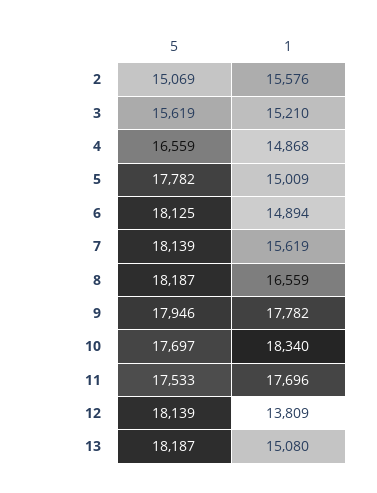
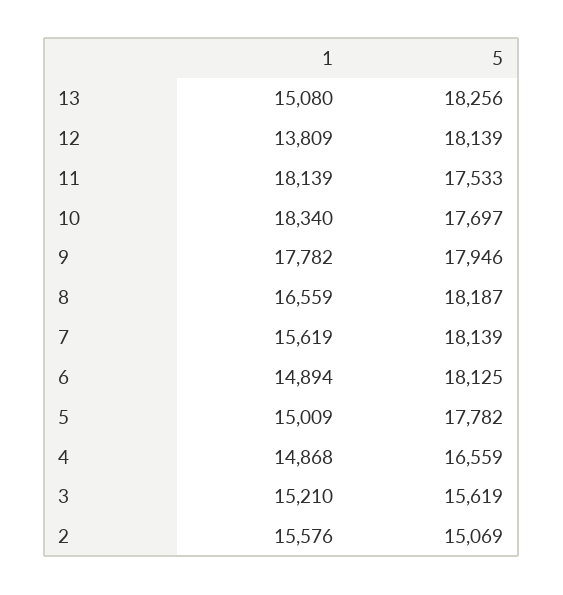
  {
    "5": {
      "2": 15069,
      "3": 15619,
      "4": 16559,
      "5": 17782,
      "6": 18125,
      "7": 18139,
      "8": 18187,
      "9": 17946,
      "10": 17697,
      "11": 17533,
      "12": 18139,
-     "13": 18187
+     "13": 18256
    },
    "1": {
      "2": 15576,
      "3": 15210,
      "4": 14868,
      "5": 15009,
      "6": 14894,
      "7": 15619,
      "8": 16559,
      "9": 17782,
      "10": 18340,
-     "11": 17696,
+     "11": 18139,
      "12": 13809,
      "13": 15080
    }
  }

